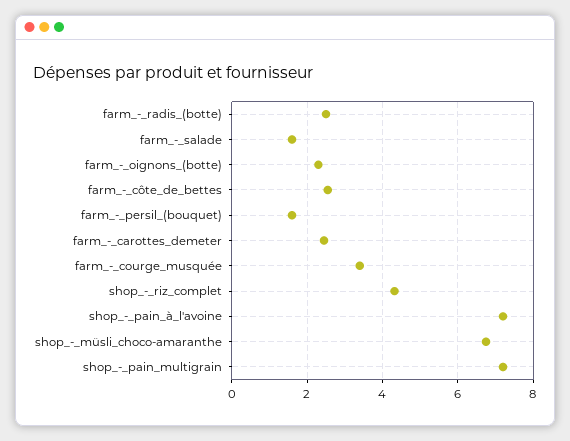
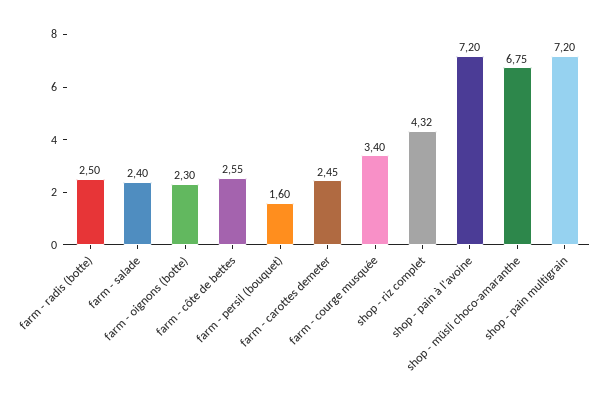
  {
    "farm_-_radis_(botte)": 2.5,
-   "farm_-_salade": 1.6,
+   "farm_-_salade": 2.4,
    "farm_-_oignons_(botte)": 2.3,
    "farm_-_côte_de_bettes": 2.55,
    "farm_-_persil_(bouquet)": 1.6,
    "farm_-_carottes_demeter": 2.45,
    "farm_-_courge_musquée": 3.4,
    "shop_-_riz_complet": 4.32,
    "shop_-_pain_à_l'avoine": 7.2,
    "shop_-_müsli_choco-amaranthe": 6.75,
    "shop_-_pain_multigrain": 7.2
  }

